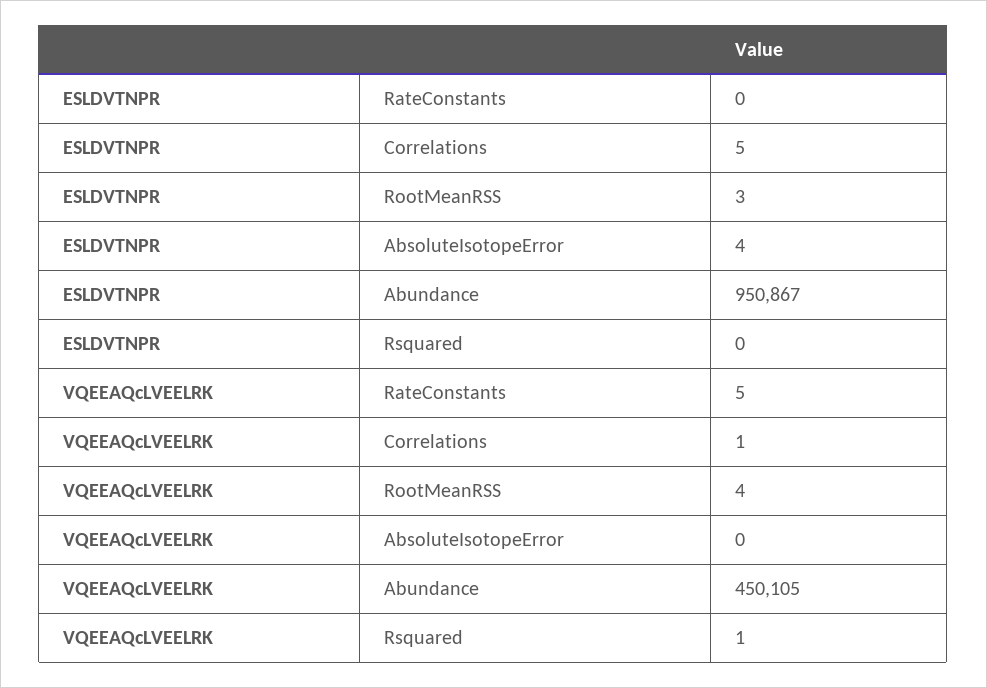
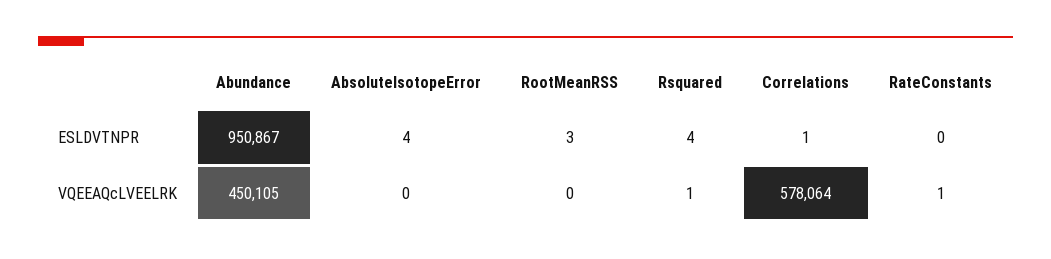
  {
    "ESLDVTNPR": {
      "RateConstants": 0,
-     "Correlations": 5,
+     "Correlations": 1,
      "RootMeanRSS": 3,
      "AbsoluteIsotopeError": 4,
      "Abundance": 950867,
-     "Rsquared": 0
+     "Rsquared": 4
    },
    "VQEEAQcLVEELRK": {
-     "RateConstants": 5,
+     "RateConstants": 1,
-     "Correlations": 1,
+     "Correlations": 578064,
-     "RootMeanRSS": 4,
+     "RootMeanRSS": 0,
      "AbsoluteIsotopeError": 0,
      "Abundance": 450105,
      "Rsquared": 1
    }
  }

